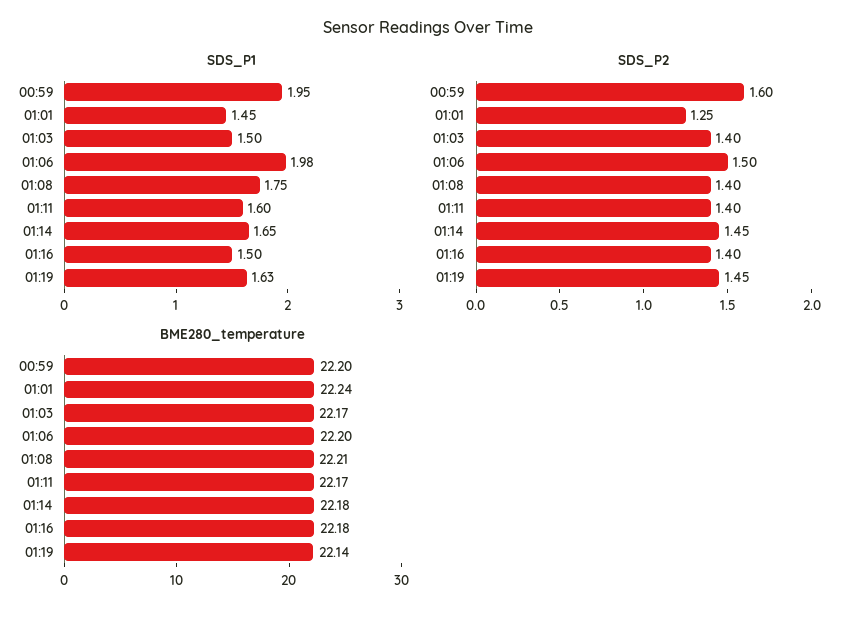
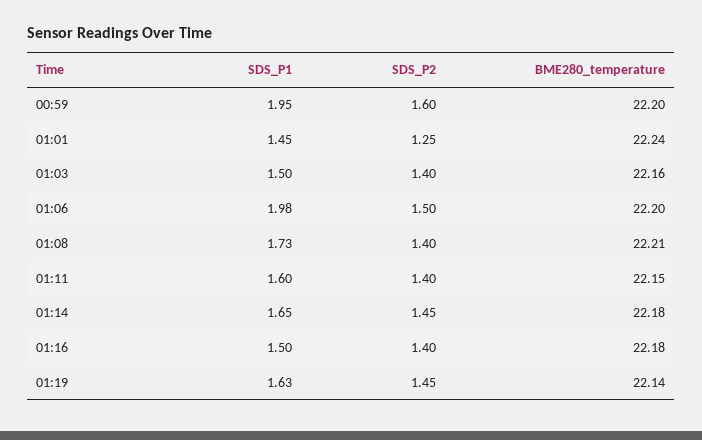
  {
    "SDS_P1": {
      "00:59": 1.95,
      "01:01": 1.45,
      "01:03": 1.5,
      "01:06": 1.98,
-     "01:08": 1.75,
+     "01:08": 1.73,
      "01:11": 1.6,
      "01:14": 1.65,
      "01:16": 1.5,
      "01:19": 1.63
    },
    "SDS_P2": {
      "00:59": 1.6,
      "01:01": 1.25,
      "01:03": 1.4,
      "01:06": 1.5,
      "01:08": 1.4,
      "01:11": 1.4,
      "01:14": 1.45,
      "01:16": 1.4,
      "01:19": 1.45
    },
    "BME280_temperature": {
      "00:59": 22.2,
      "01:01": 22.24,
-     "01:03": 22.17,
+     "01:03": 22.16,
      "01:06": 22.2,
      "01:08": 22.21,
-     "01:11": 22.17,
+     "01:11": 22.15,
      "01:14": 22.18,
      "01:16": 22.18,
      "01:19": 22.14
    }
  }

